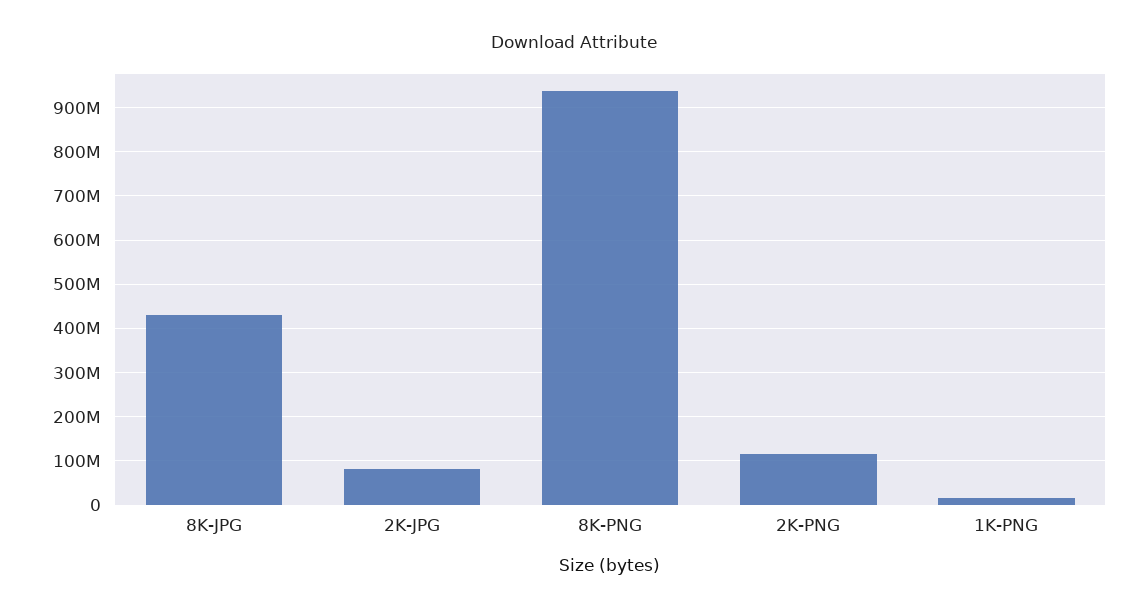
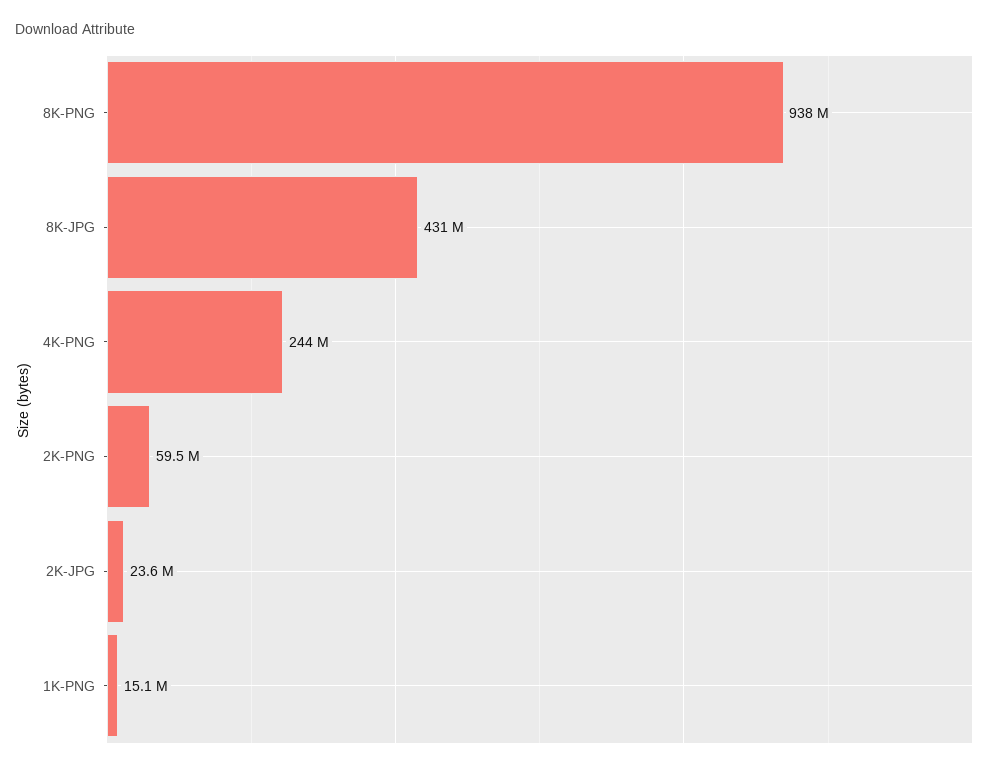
  {
    "8K-JPG": 431000000,
-   "2K-JPG": 80000000,
+   "2K-JPG": 23600000,
    "8K-PNG": 938000000,
-   "2K-PNG": 120000000,
+   "2K-PNG": 59500000,
-   "1K-PNG": 15100000
+   "1K-PNG": 15100000,
+   "4K-PNG": 244000000
  }

